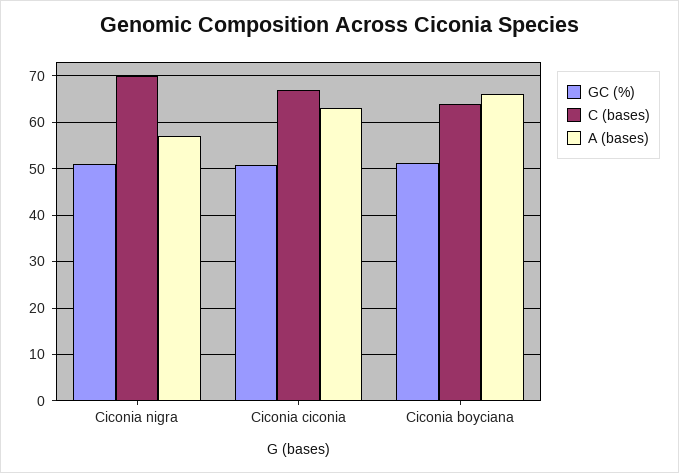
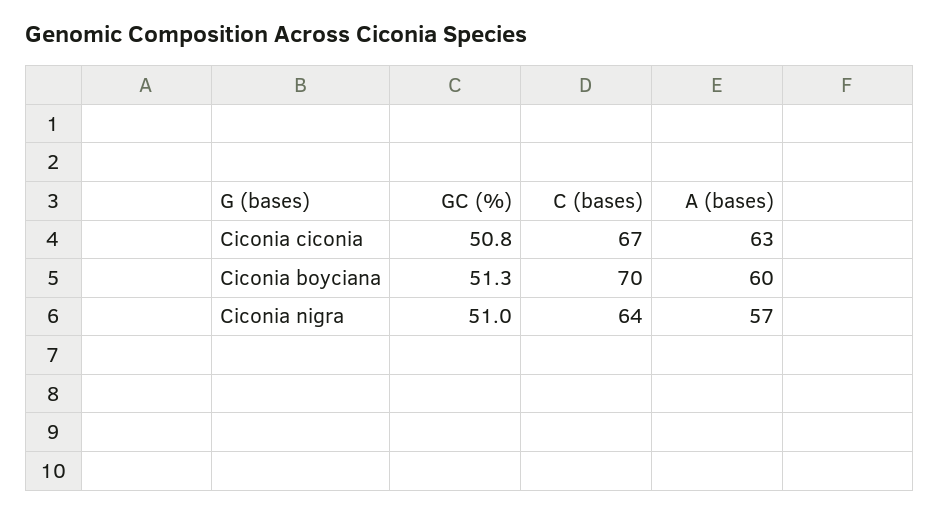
  {
    "GC (%)": {
      "Ciconia nigra": 51,
      "Ciconia ciconia": 50.8,
      "Ciconia boyciana": 51.3
    },
    "C (bases)": {
-     "Ciconia nigra": 70,
+     "Ciconia nigra": 64,
      "Ciconia ciconia": 67,
-     "Ciconia boyciana": 64
+     "Ciconia boyciana": 70
    },
    "A (bases)": {
      "Ciconia nigra": 57,
      "Ciconia ciconia": 63,
-     "Ciconia boyciana": 66
+     "Ciconia boyciana": 60
    }
  }

